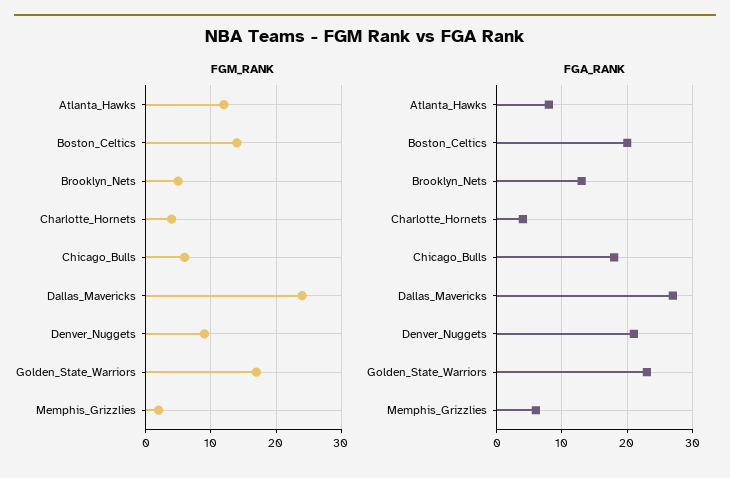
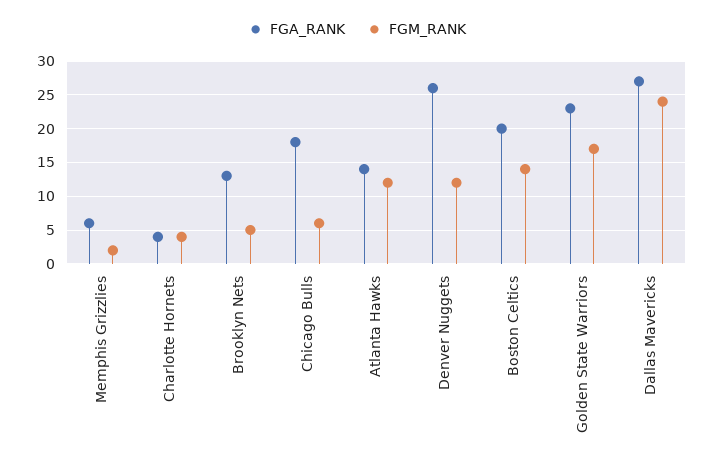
  {
    "FGM_RANK": {
      "Atlanta_Hawks": 12,
      "Boston_Celtics": 14,
      "Brooklyn_Nets": 5,
      "Charlotte_Hornets": 4,
      "Chicago_Bulls": 6,
      "Dallas_Mavericks": 24,
-     "Denver_Nuggets": 9,
+     "Denver_Nuggets": 12,
      "Golden_State_Warriors": 17,
      "Memphis_Grizzlies": 2
    },
    "FGA_RANK": {
-     "Atlanta_Hawks": 8,
+     "Atlanta_Hawks": 14,
      "Boston_Celtics": 20,
      "Brooklyn_Nets": 13,
      "Charlotte_Hornets": 4,
      "Chicago_Bulls": 18,
      "Dallas_Mavericks": 27,
-     "Denver_Nuggets": 21,
+     "Denver_Nuggets": 26,
      "Golden_State_Warriors": 23,
      "Memphis_Grizzlies": 6
    }
  }

